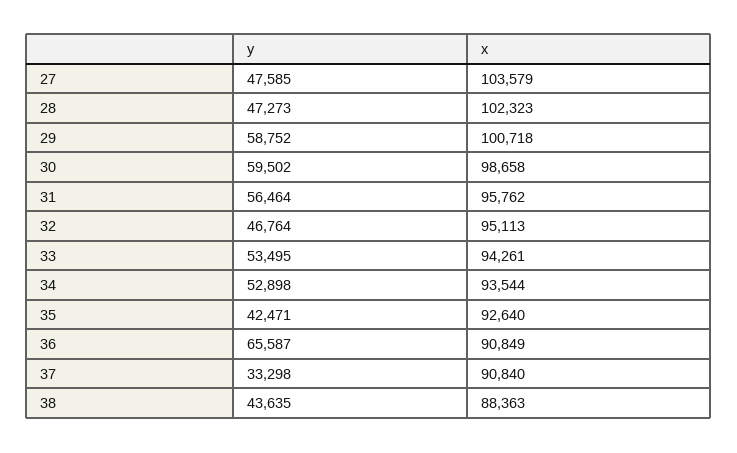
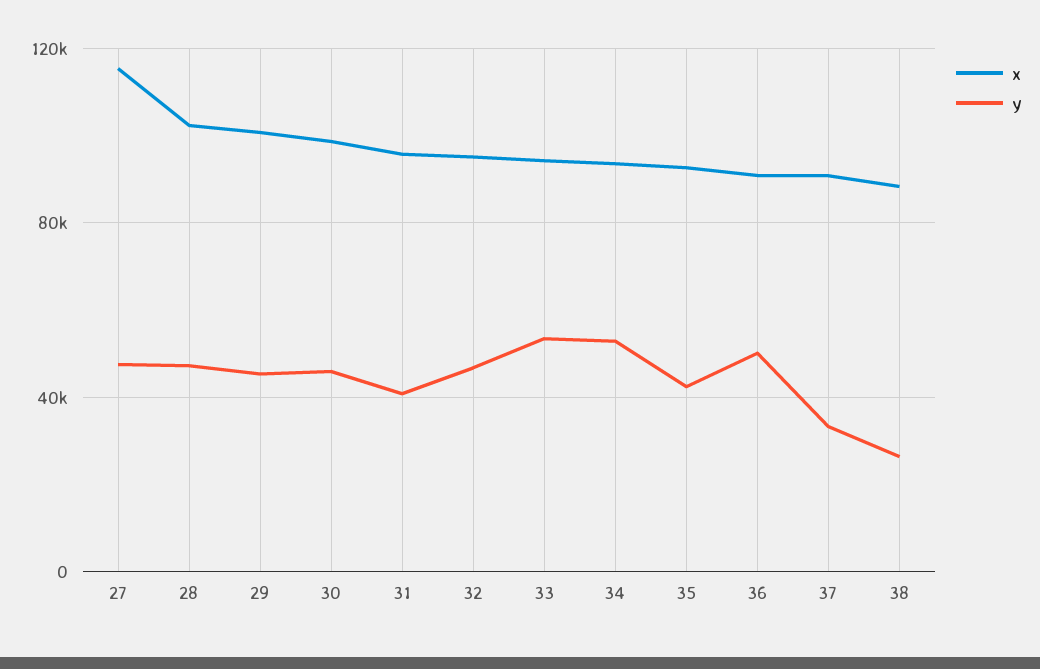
  {
    "y": {
      "27": 47585,
      "28": 47273,
-     "29": 58752,
+     "29": 45000,
-     "30": 59502,
+     "30": 45000,
-     "31": 56464,
+     "31": 40000,
      "32": 46764,
      "33": 53495,
      "34": 52898,
      "35": 42471,
-     "36": 65587,
+     "36": 50000,
      "37": 33298,
-     "38": 43635
+     "38": 25000
    },
    "x": {
-     "27": 103579,
+     "27": 115000,
      "28": 102323,
      "29": 100718,
      "30": 98658,
      "31": 95762,
      "32": 95113,
      "33": 94261,
      "34": 93544,
      "35": 92640,
      "36": 90849,
      "37": 90840,
      "38": 88363
    }
  }

